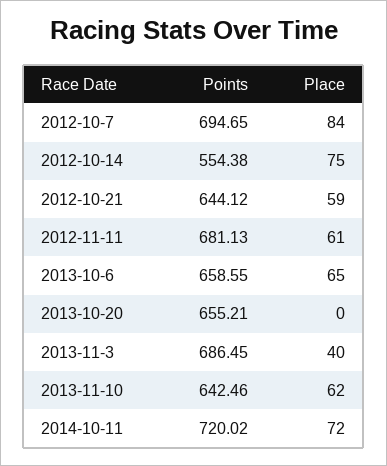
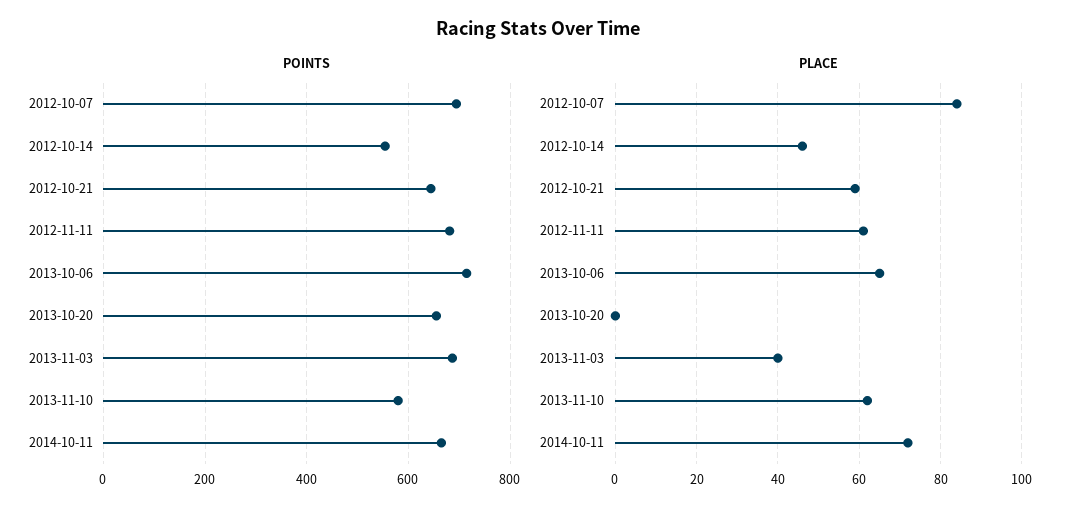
  {
    "Points": {
      "2012-10-7": 694.65,
      "2012-10-14": 554.38,
      "2012-10-21": 644.12,
      "2012-11-11": 681.13,
-     "2013-10-6": 658.55,
+     "2013-10-6": 720,
      "2013-10-20": 655.21,
      "2013-11-3": 686.45,
-     "2013-11-10": 642.46,
+     "2013-11-10": 580,
-     "2014-10-11": 720.02
+     "2014-10-11": 660
    },
    "Place": {
      "2012-10-7": 84,
-     "2012-10-14": 75,
+     "2012-10-14": 45,
      "2012-10-21": 59,
      "2012-11-11": 61,
      "2013-10-6": 65,
      "2013-10-20": 0,
      "2013-11-3": 40,
      "2013-11-10": 62,
      "2014-10-11": 72
    }
  }

